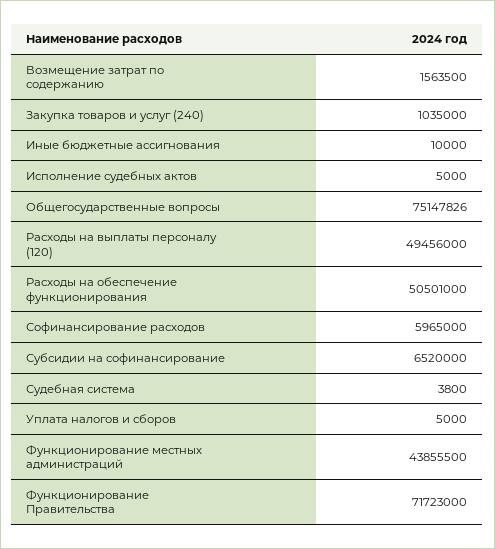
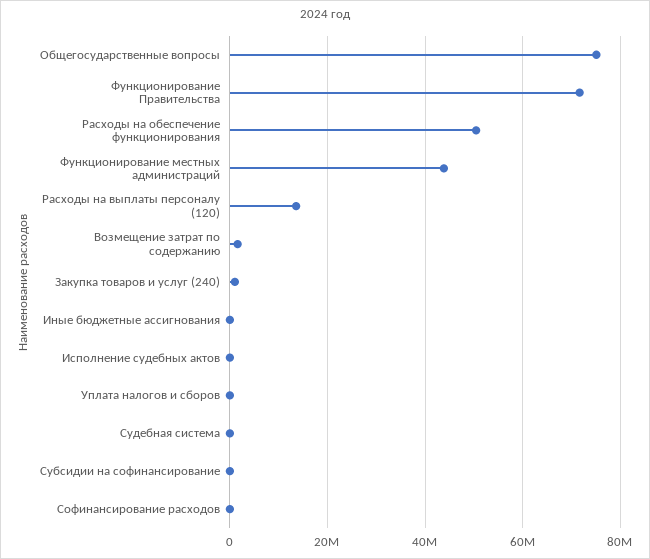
  {
    "Возмещение затрат по содержанию": 1563500,
    "Закупка товаров и услуг (240)": 1035000,
    "Иные бюджетные ассигнования": 10000,
    "Исполнение судебных актов": 5000,
    "Общегосударственные вопросы": 75147826,
-   "Расходы на выплаты персоналу (120)": 49456000,
+   "Расходы на выплаты персоналу (120)": 14000000,
    "Расходы на обеспечение функционирования": 50501000,
-   "Софинансирование расходов": 5965000,
+   "Софинансирование расходов": 0,
-   "Субсидии на софинансирование": 6520000,
+   "Субсидии на софинансирование": 0,
    "Судебная система": 3800,
    "Уплата налогов и сборов": 5000,
    "Функционирование местных администраций": 43855500,
    "Функционирование Правительства": 71723000
  }

